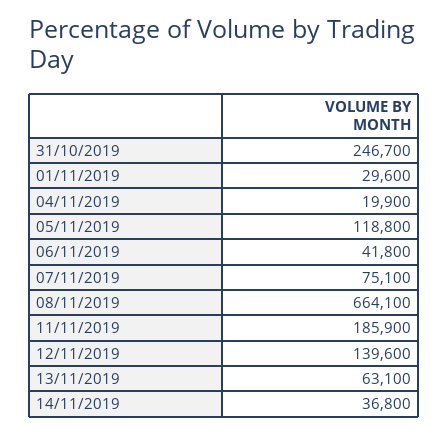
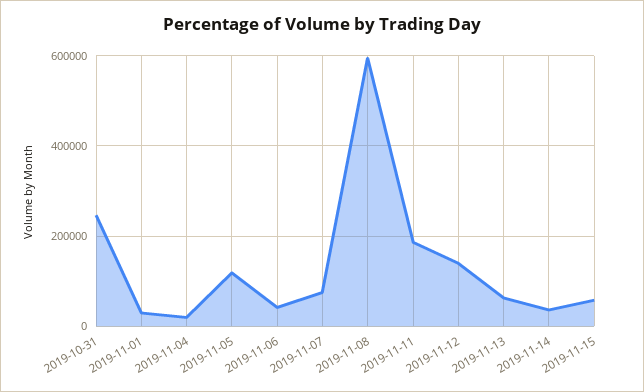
  {
    "31/10/2019": 246700,
    "01/11/2019": 29600,
    "04/11/2019": 19900,
    "05/11/2019": 118800,
    "06/11/2019": 41800,
    "07/11/2019": 75100,
-   "08/11/2019": 664100,
+   "08/11/2019": 600000,
    "11/11/2019": 185900,
    "12/11/2019": 139600,
    "13/11/2019": 63100,
-   "14/11/2019": 36800
+   "14/11/2019": 36800,
+   "2019-11-15": 60000
  }

